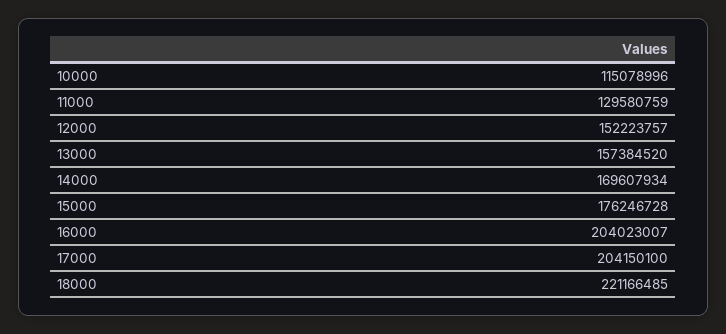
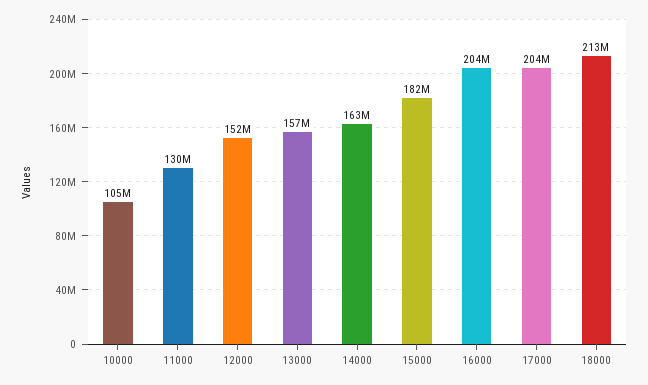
  {
-   "10000": 115078996,
+   "10000": 105000000,
    "11000": 129580759,
    "12000": 152223757,
    "13000": 157384520,
-   "14000": 169607934,
+   "14000": 163000000,
-   "15000": 176246728,
+   "15000": 182000000,
    "16000": 204023007,
    "17000": 204150100,
-   "18000": 221166485
+   "18000": 213000000
  }

